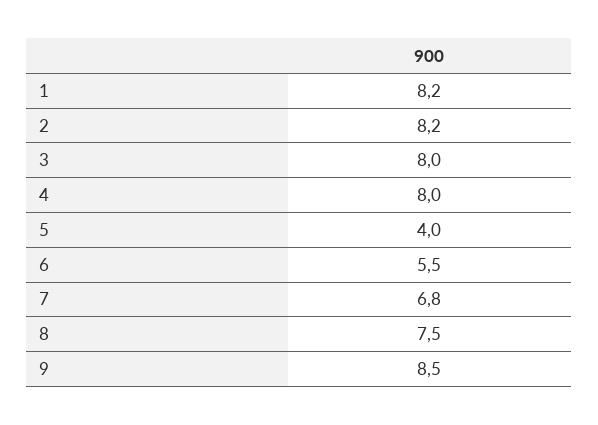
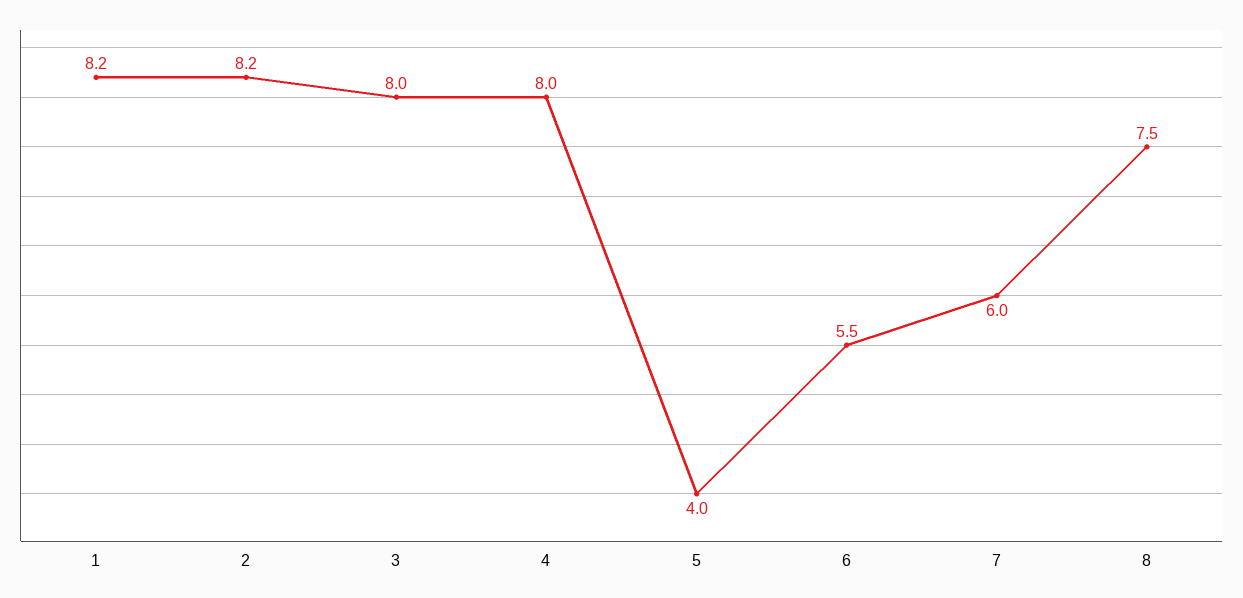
  {
    "1": 8.2,
    "2": 8.2,
    "3": 8,
    "4": 8,
    "5": 4,
    "6": 5.5,
-   "7": 6.8,
+   "7": 6,
-   "8": 7.5,
+   "8": 7.5
-   "9": 8.5
  }

